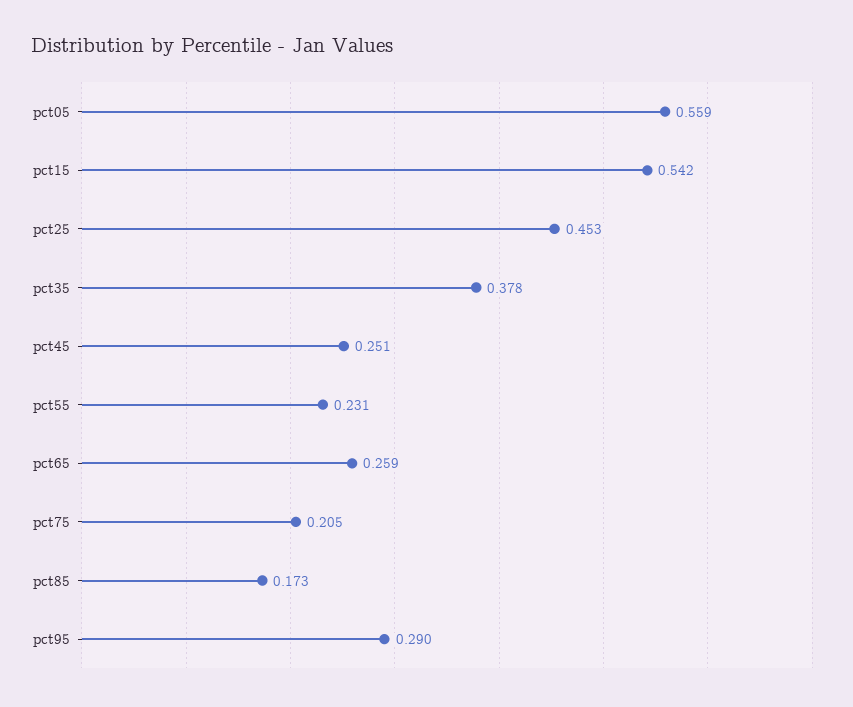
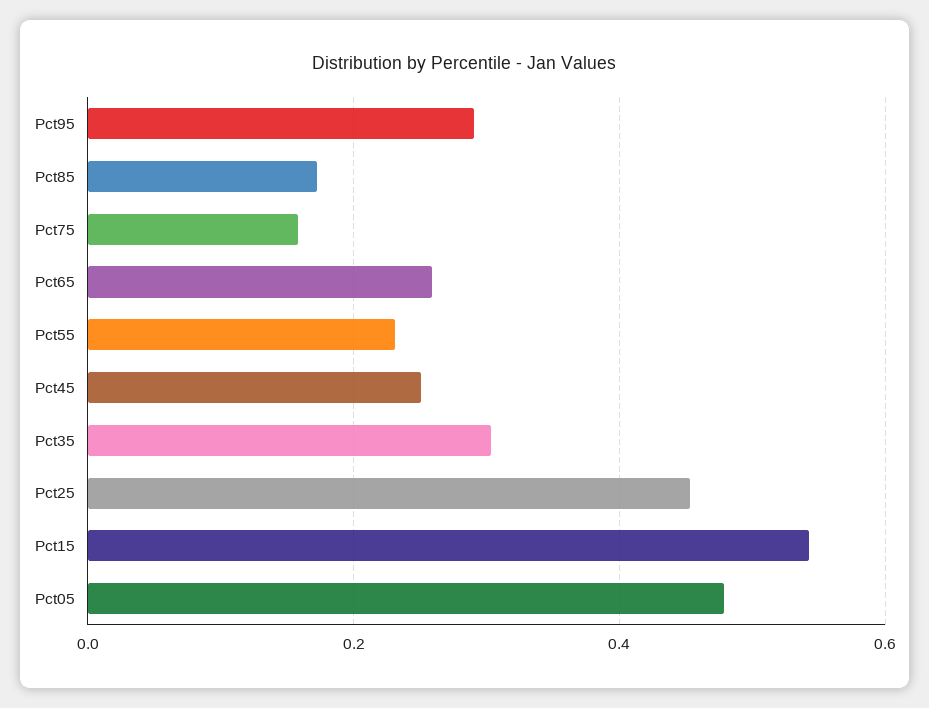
  {
-   "pct05": 0.559,
+   "pct05": 0.48,
    "pct15": 0.542,
    "pct25": 0.453,
-   "pct35": 0.378,
+   "pct35": 0.3,
    "pct45": 0.251,
    "pct55": 0.231,
    "pct65": 0.259,
-   "pct75": 0.205,
+   "pct75": 0.16,
    "pct85": 0.173,
    "pct95": 0.29
  }

